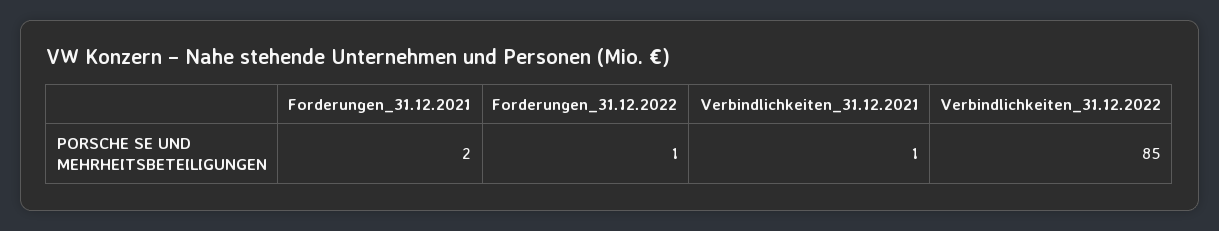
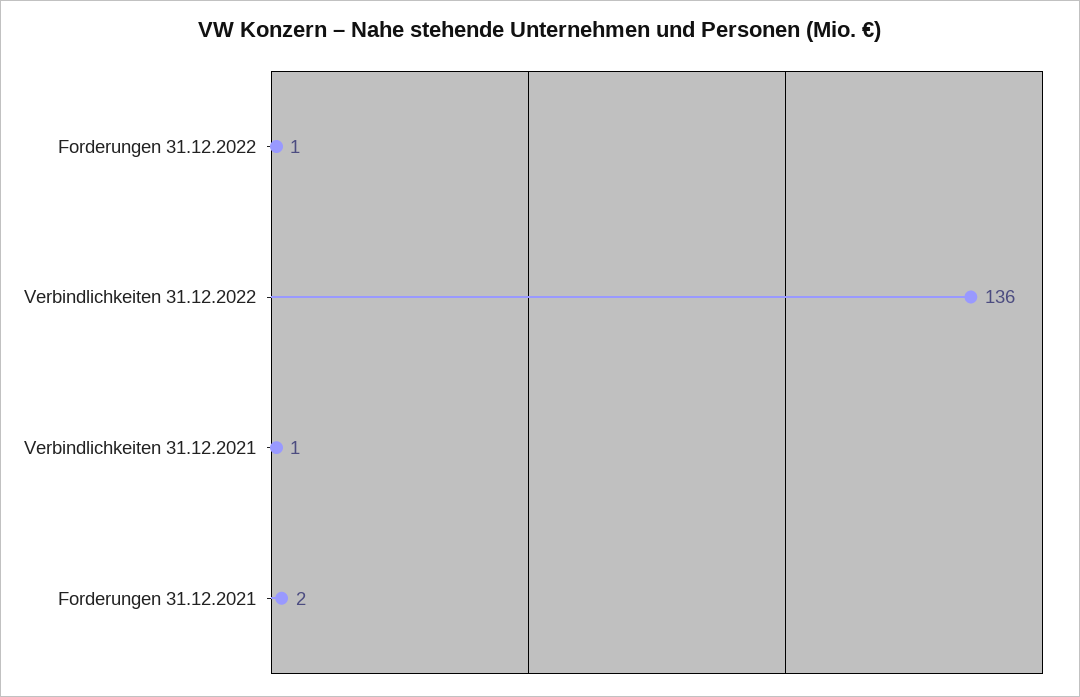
  {
    "Forderungen_31.12.2021": 2,
    "Forderungen_31.12.2022": 1,
    "Verbindlichkeiten_31.12.2021": 1,
-   "Verbindlichkeiten_31.12.2022": 85
+   "Verbindlichkeiten_31.12.2022": 136
  }

